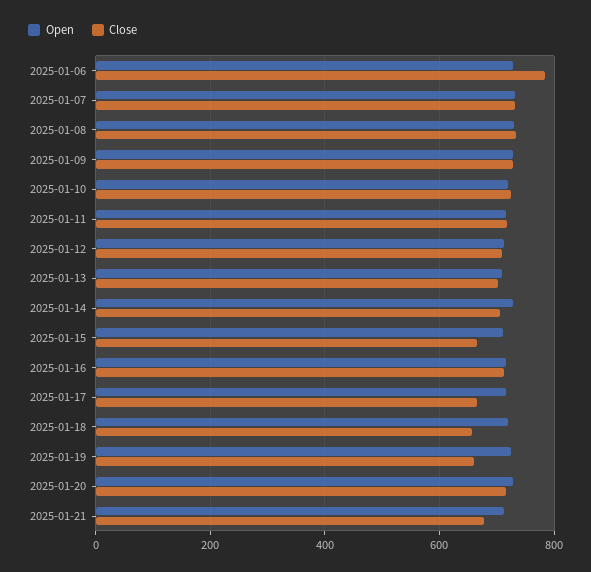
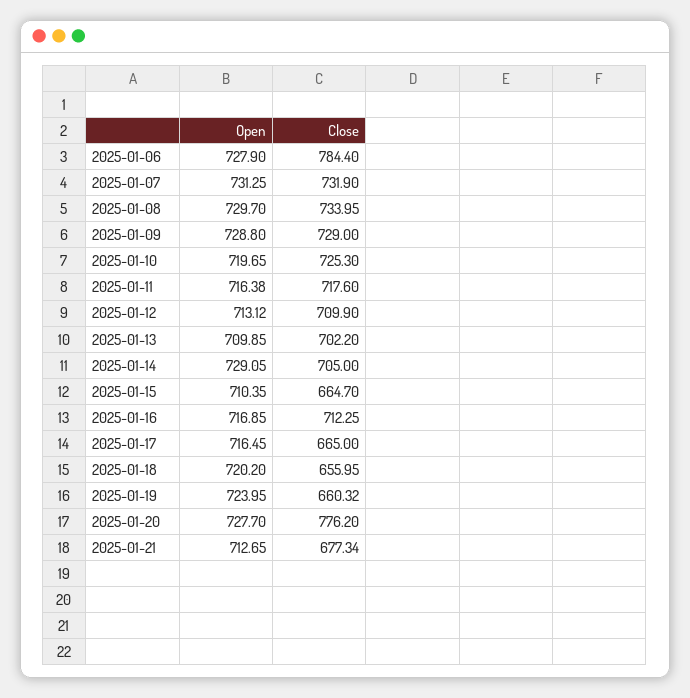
  {
    "Open": {
      "2025-01-06": 727.9,
      "2025-01-07": 731.25,
      "2025-01-08": 729.7,
      "2025-01-09": 728.8,
      "2025-01-10": 719.65,
      "2025-01-11": 716.38,
      "2025-01-12": 713.12,
      "2025-01-13": 709.85,
      "2025-01-14": 729.05,
      "2025-01-15": 710.35,
      "2025-01-16": 716.85,
      "2025-01-17": 716.45,
      "2025-01-18": 720.2,
      "2025-01-19": 723.95,
      "2025-01-20": 727.7,
      "2025-01-21": 712.65
    },
    "Close": {
      "2025-01-06": 784.4,
      "2025-01-07": 731.9,
      "2025-01-08": 733.95,
      "2025-01-09": 729,
      "2025-01-10": 725.3,
      "2025-01-11": 717.6,
      "2025-01-12": 709.9,
      "2025-01-13": 702.2,
      "2025-01-14": 705,
      "2025-01-15": 664.7,
      "2025-01-16": 712.25,
      "2025-01-17": 665,
      "2025-01-18": 655.95,
      "2025-01-19": 660.32,
-     "2025-01-20": 720,
+     "2025-01-20": 776.2,
      "2025-01-21": 677.34
    }
  }

